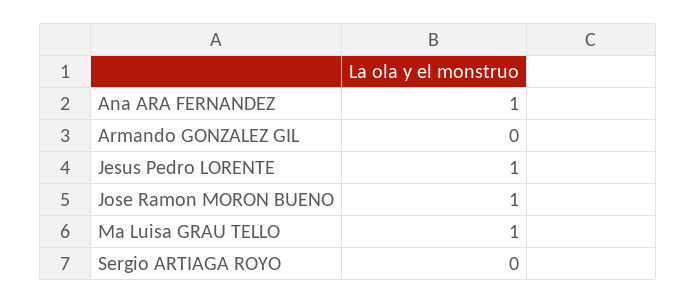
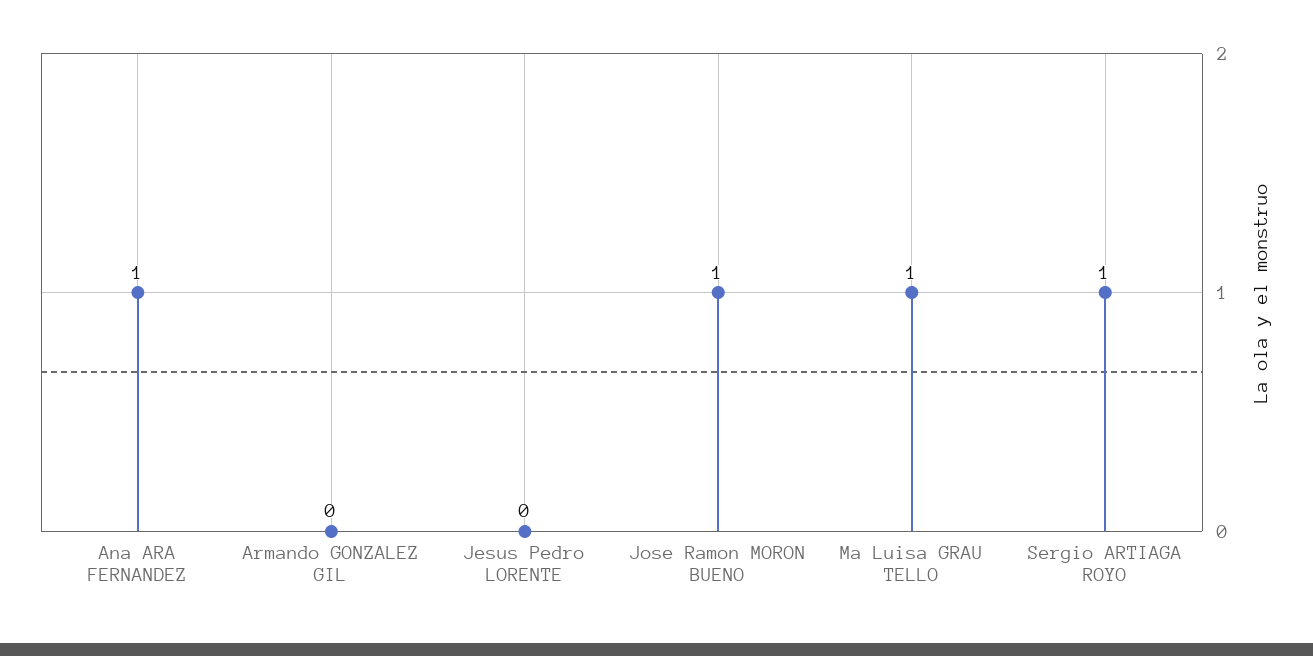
  {
    "Ana ARA FERNANDEZ": 1,
    "Armando GONZALEZ GIL": 0,
-   "Jesus Pedro LORENTE": 1,
+   "Jesus Pedro LORENTE": 0,
    "Jose Ramon MORON BUENO": 1,
    "Ma Luisa GRAU TELLO": 1,
-   "Sergio ARTIAGA ROYO": 0
+   "Sergio ARTIAGA ROYO": 1
  }

